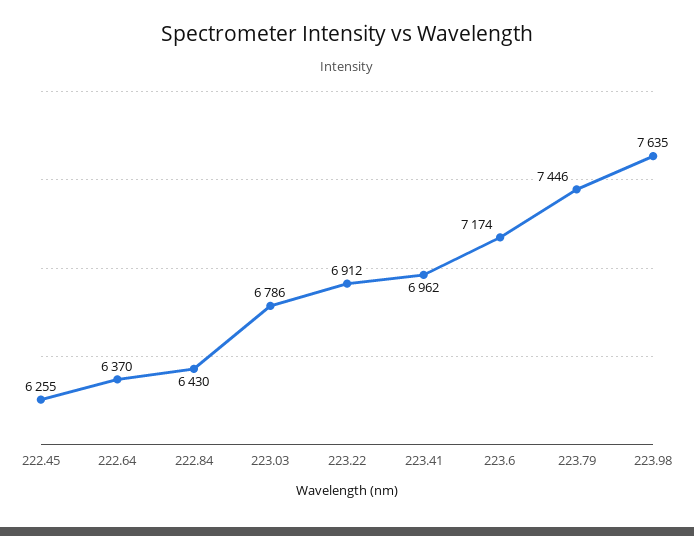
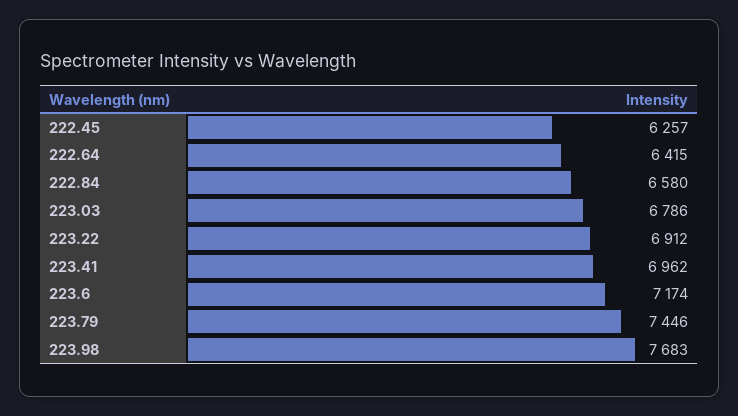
  {
-   "222.45": 6255,
+   "222.45": 6257,
-   "222.64": 6370,
+   "222.64": 6415,
-   "222.84": 6430,
+   "222.84": 6580,
    "223.03": 6786,
    "223.22": 6912,
    "223.41": 6962,
    "223.6": 7174,
    "223.79": 7446,
-   "223.98": 7635
+   "223.98": 7683
  }

